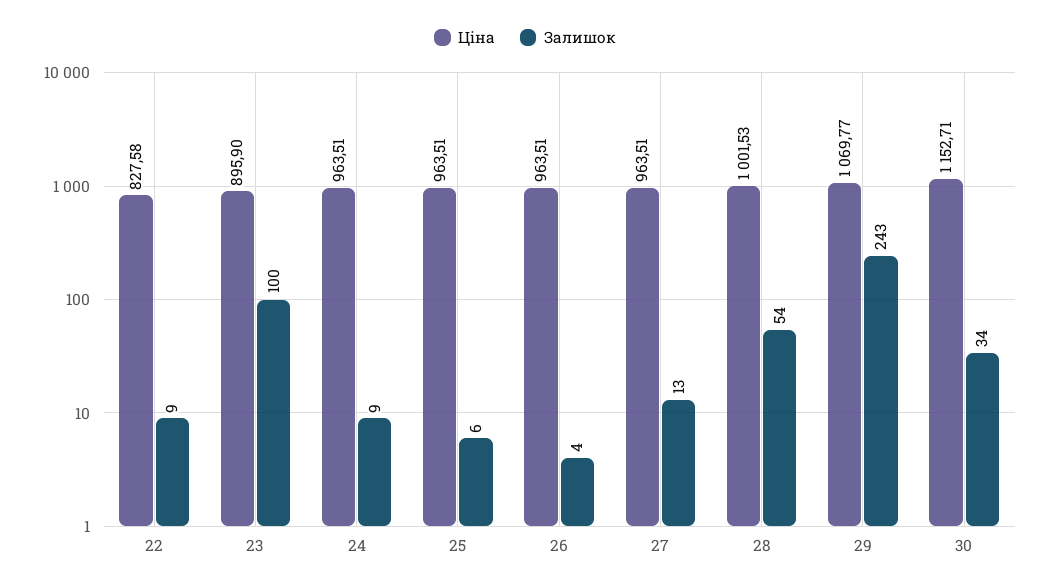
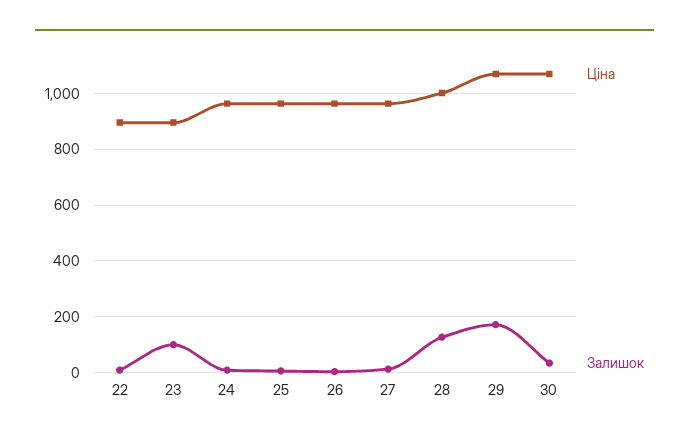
  {
    "Ціна": {
-     "22": 827.58,
+     "22": 900,
      "23": 895.9,
      "24": 963.51,
      "25": 963.51,
      "26": 963.51,
      "27": 963.51,
      "28": 1001.53,
      "29": 1069.77,
-     "30": 1152.71
+     "30": 1075
    },
    "Залишок": {
      "22": 9,
      "23": 100,
      "24": 9,
      "25": 6,
      "26": 4,
      "27": 13,
-     "28": 54,
+     "28": 125,
-     "29": 243,
+     "29": 175,
      "30": 34
    }
  }

